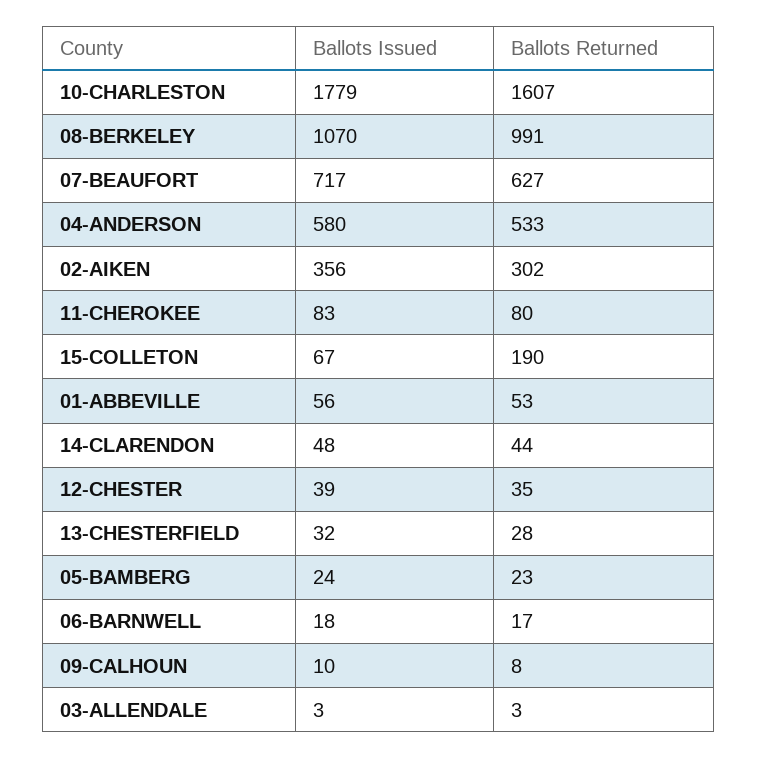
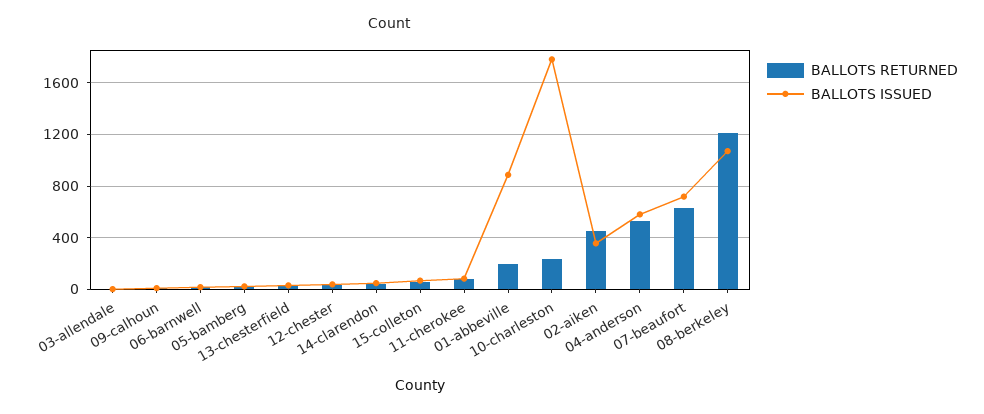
  {
    "Ballots Issued": {
      "10-CHARLESTON": 1779,
      "08-BERKELEY": 1070,
      "07-BEAUFORT": 717,
      "04-ANDERSON": 580,
      "02-AIKEN": 356,
      "11-CHEROKEE": 83,
      "15-COLLETON": 67,
-     "01-ABBEVILLE": 56,
+     "01-ABBEVILLE": 900,
      "14-CLARENDON": 48,
      "12-CHESTER": 39,
      "13-CHESTERFIELD": 32,
      "05-BAMBERG": 24,
      "06-BARNWELL": 18,
      "09-CALHOUN": 10,
      "03-ALLENDALE": 3
    },
    "Ballots Returned": {
-     "10-CHARLESTON": 1607,
+     "10-CHARLESTON": 250,
-     "08-BERKELEY": 991,
+     "08-BERKELEY": 1200,
      "07-BEAUFORT": 627,
      "04-ANDERSON": 533,
-     "02-AIKEN": 302,
+     "02-AIKEN": 450,
      "11-CHEROKEE": 80,
-     "15-COLLETON": 190,
+     "15-COLLETON": 50,
-     "01-ABBEVILLE": 53,
+     "01-ABBEVILLE": 200,
      "14-CLARENDON": 44,
      "12-CHESTER": 35,
      "13-CHESTERFIELD": 28,
      "05-BAMBERG": 23,
      "06-BARNWELL": 17,
      "09-CALHOUN": 8,
      "03-ALLENDALE": 3
    }
  }

